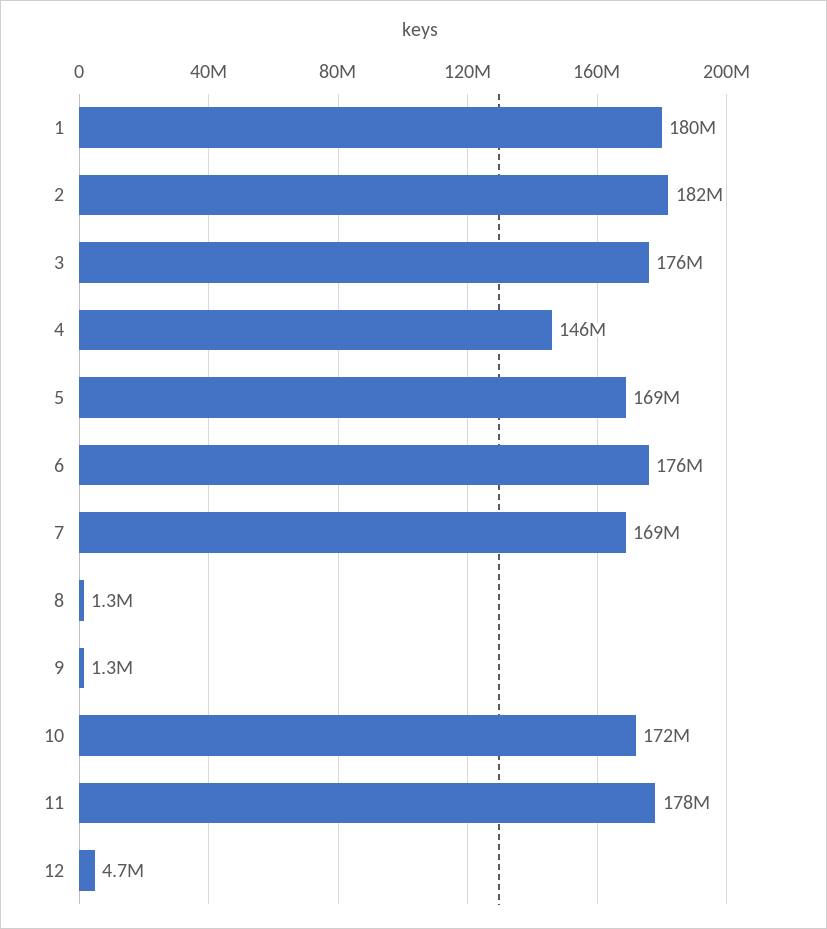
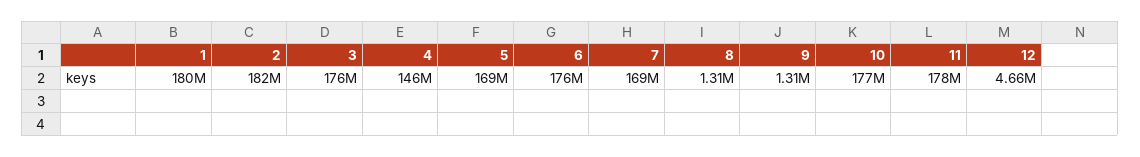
  {
    "1": 180000000,
    "2": 182000000,
    "3": 176000000,
    "4": 146000000,
    "5": 169000000,
    "6": 176000000,
    "7": 169000000,
    "8": 1310000,
    "9": 1310000,
-   "10": 172000000,
+   "10": 177000000,
    "11": 178000000,
    "12": 4660000
  }

